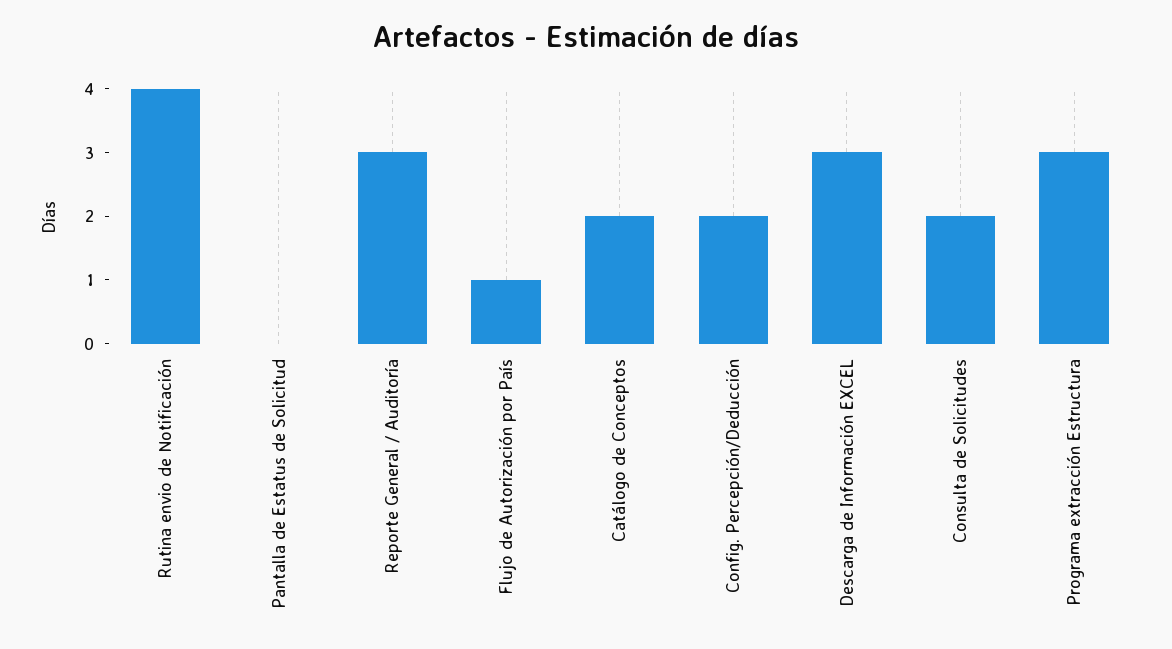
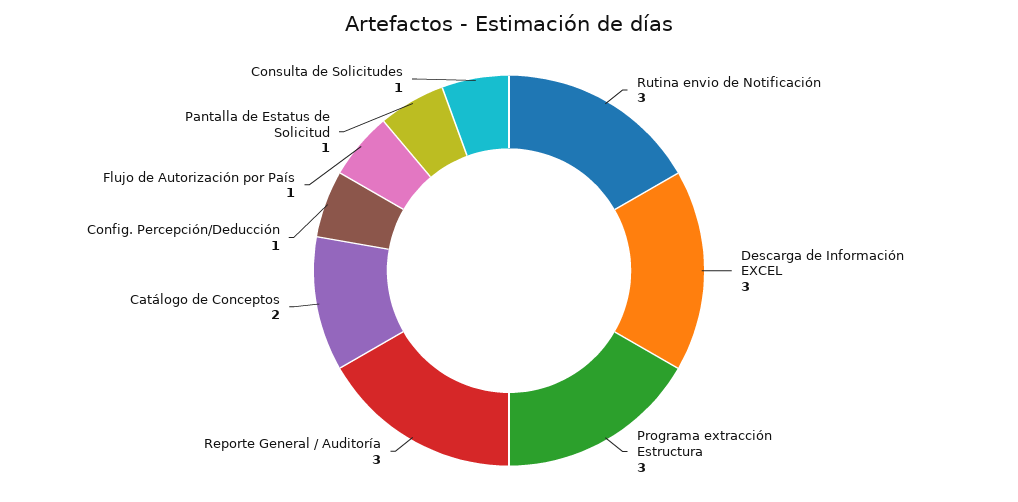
  {
-   "Rutina envio de Notificación": 4,
+   "Rutina envio de Notificación": 3,
-   "Pantalla de Estatus de Solicitud": 0,
+   "Pantalla de Estatus de Solicitud": 1,
    "Reporte General / Auditoría": 3,
    "Flujo de Autorización por País": 1,
    "Catálogo de Conceptos": 2,
-   "Config. Percepción/Deducción": 2,
+   "Config. Percepción/Deducción": 1,
    "Descarga de Información EXCEL": 3,
-   "Consulta de Solicitudes": 2,
+   "Consulta de Solicitudes": 1,
    "Programa extracción Estructura": 3
  }

